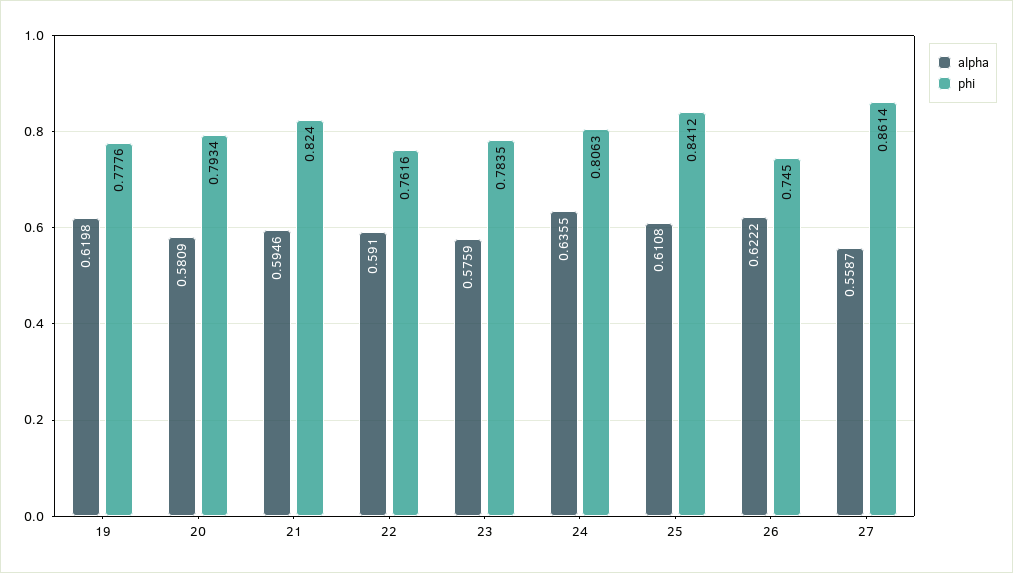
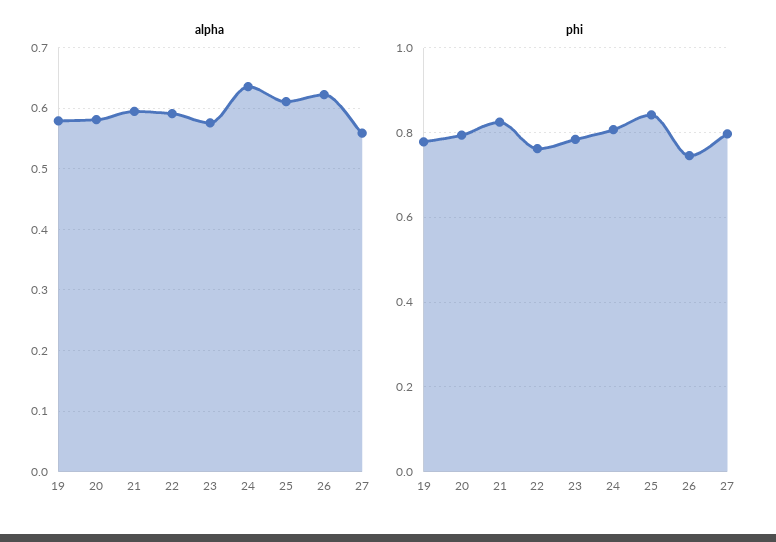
  {
    "alpha": {
-     "19": 0.6198,
+     "19": 0.58,
      "20": 0.5809,
      "21": 0.5946,
      "22": 0.591,
      "23": 0.5759,
      "24": 0.6355,
      "25": 0.6108,
      "26": 0.6222,
      "27": 0.5587
    },
    "phi": {
      "19": 0.7776,
      "20": 0.7934,
      "21": 0.824,
      "22": 0.7616,
      "23": 0.7835,
      "24": 0.8063,
      "25": 0.8412,
      "26": 0.745,
-     "27": 0.8614
+     "27": 0.8
    }
  }

